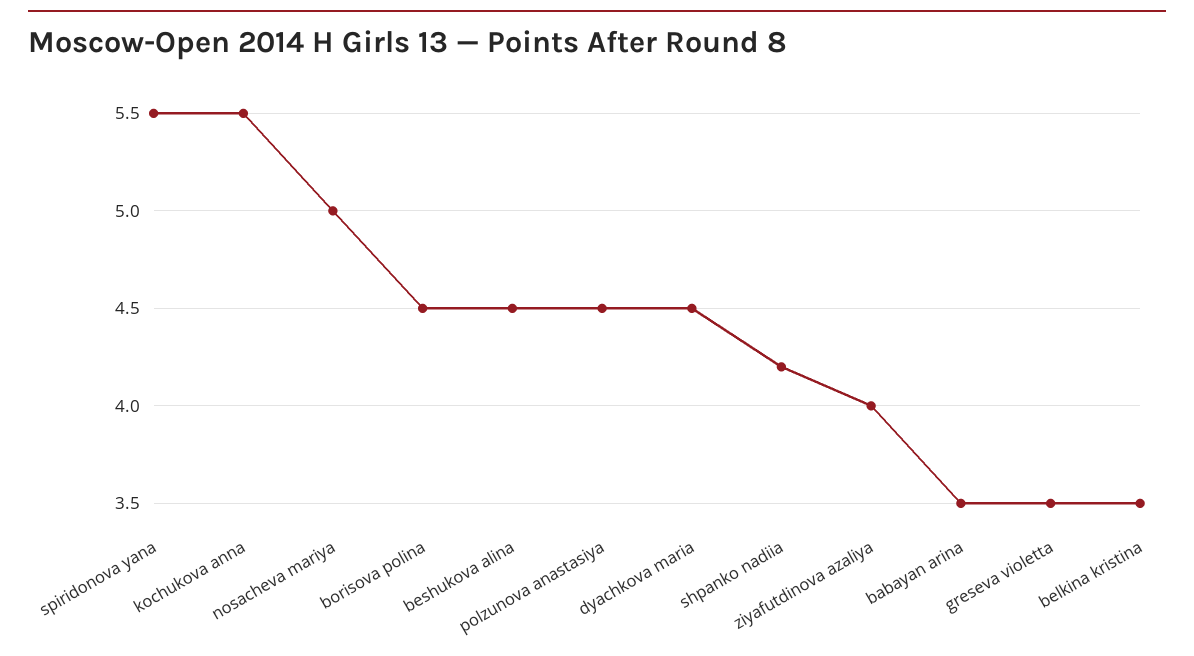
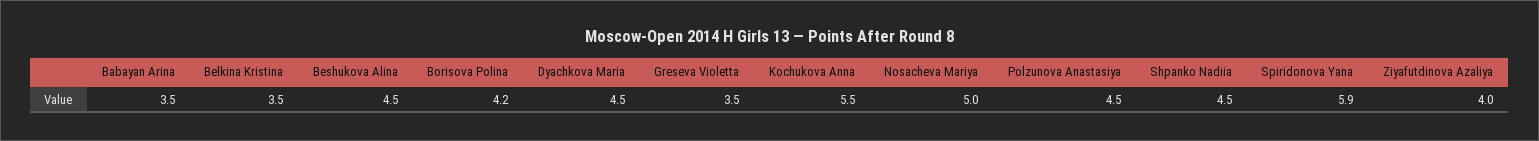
  {
-   "spiridonova yana": 5.5,
+   "spiridonova yana": 5.9,
    "kochukova anna": 5.5,
    "nosacheva mariya": 5,
-   "borisova polina": 4.5,
+   "borisova polina": 4.2,
    "beshukova alina": 4.5,
    "polzunova anastasiya": 4.5,
    "dyachkova maria": 4.5,
-   "shpanko nadiia": 4.2,
+   "shpanko nadiia": 4.5,
    "ziyafutdinova azaliya": 4,
    "babayan arina": 3.5,
    "greseva violetta": 3.5,
    "belkina kristina": 3.5
  }

